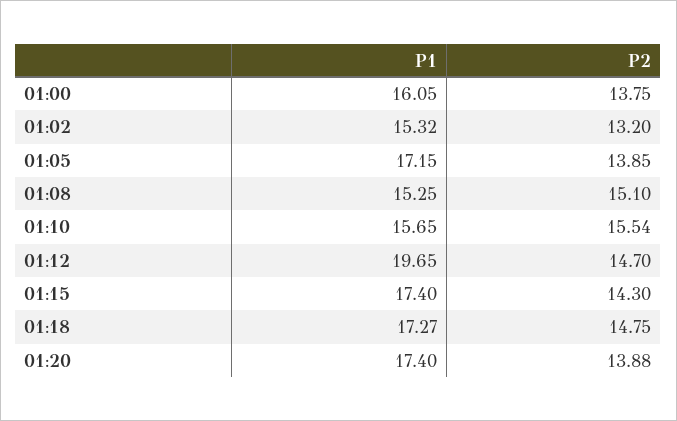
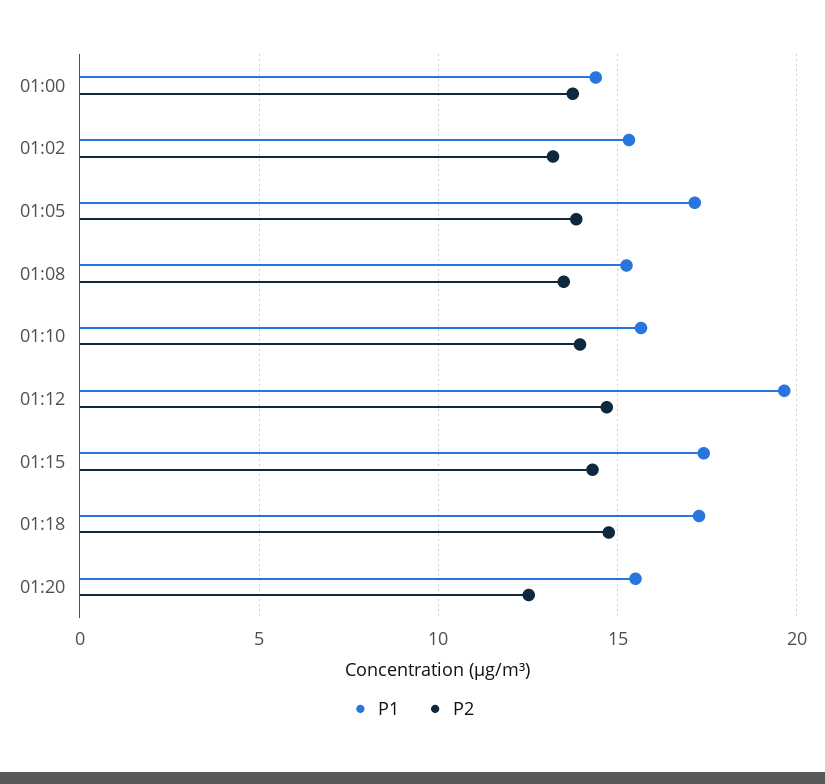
  {
    "P1": {
-     "01:00": 16.05,
+     "01:00": 14.5,
      "01:02": 15.32,
      "01:05": 17.15,
      "01:08": 15.25,
      "01:10": 15.65,
      "01:12": 19.65,
      "01:15": 17.4,
      "01:18": 17.27,
-     "01:20": 17.4
+     "01:20": 15.5
    },
    "P2": {
      "01:00": 13.75,
      "01:02": 13.2,
      "01:05": 13.85,
-     "01:08": 15.1,
+     "01:08": 13.5,
-     "01:10": 15.54,
+     "01:10": 14,
      "01:12": 14.7,
      "01:15": 14.3,
      "01:18": 14.75,
-     "01:20": 13.88
+     "01:20": 12.5
    }
  }

